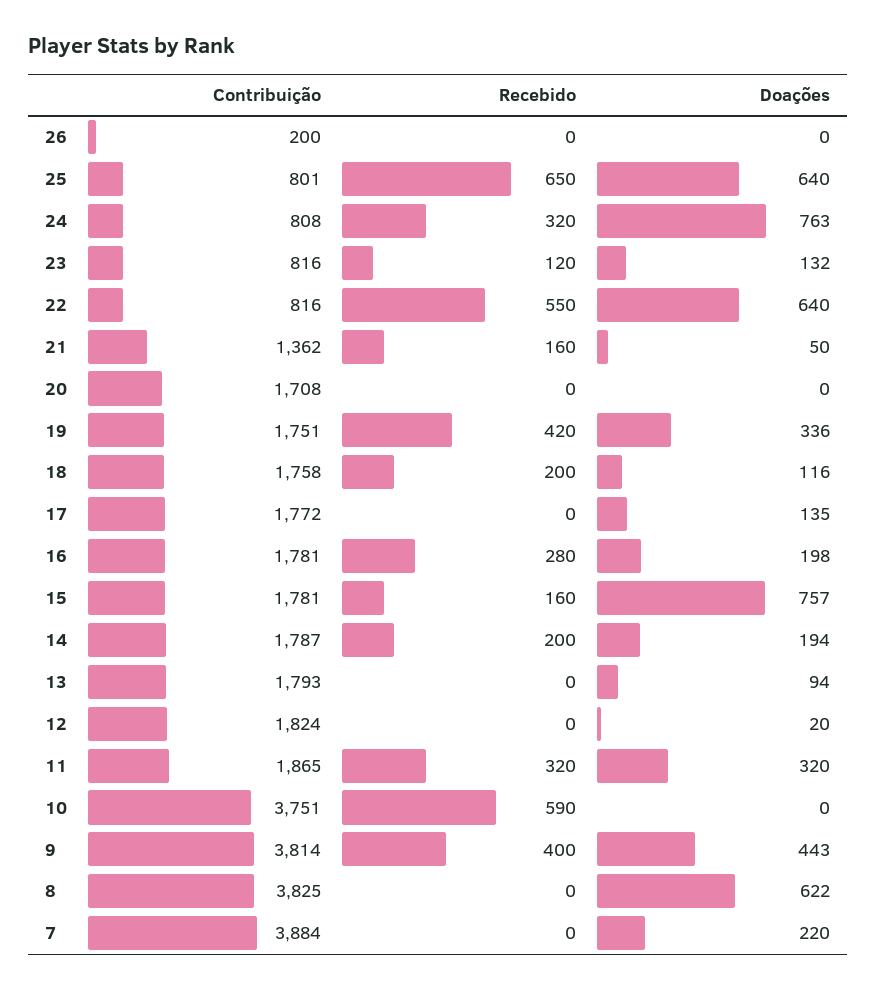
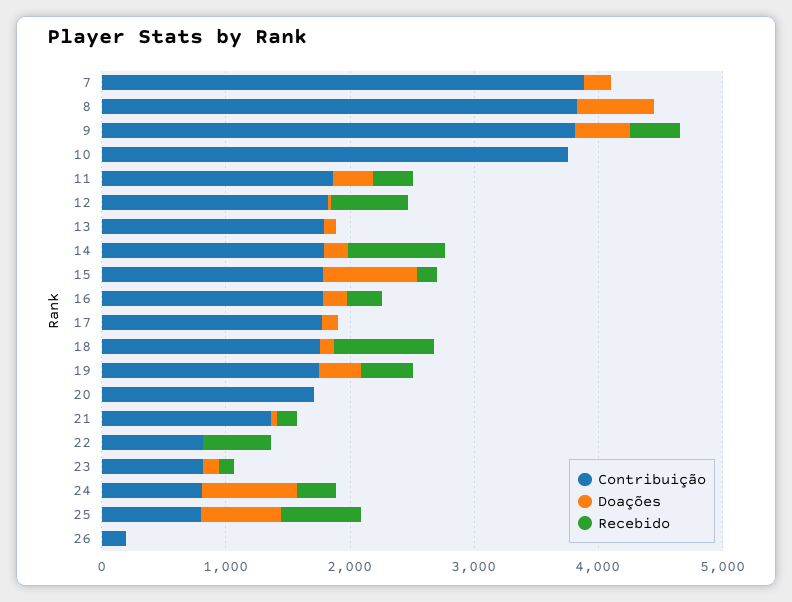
  {
    "Contribuição": {
      "26": 200,
      "25": 801,
      "24": 808,
      "23": 816,
      "22": 816,
      "21": 1362,
      "20": 1708,
      "19": 1751,
      "18": 1758,
      "17": 1772,
      "16": 1781,
      "15": 1781,
      "14": 1787,
      "13": 1793,
      "12": 1824,
      "11": 1865,
      "10": 3751,
      "9": 3814,
      "8": 3825,
      "7": 3884
    },
    "Recebido": {
      "26": 0,
      "25": 650,
      "24": 320,
      "23": 120,
      "22": 550,
      "21": 160,
      "20": 0,
      "19": 420,
-     "18": 200,
+     "18": 800,
      "17": 0,
      "16": 280,
      "15": 160,
-     "14": 200,
+     "14": 800,
      "13": 0,
-     "12": 0,
+     "12": 600,
      "11": 320,
-     "10": 590,
+     "10": 0,
      "9": 400,
      "8": 0,
      "7": 0
    },
    "Doações": {
      "26": 0,
      "25": 640,
      "24": 763,
      "23": 132,
-     "22": 640,
+     "22": 0,
      "21": 50,
      "20": 0,
      "19": 336,
      "18": 116,
      "17": 135,
      "16": 198,
      "15": 757,
      "14": 194,
      "13": 94,
      "12": 20,
      "11": 320,
      "10": 0,
      "9": 443,
      "8": 622,
      "7": 220
    }
  }

